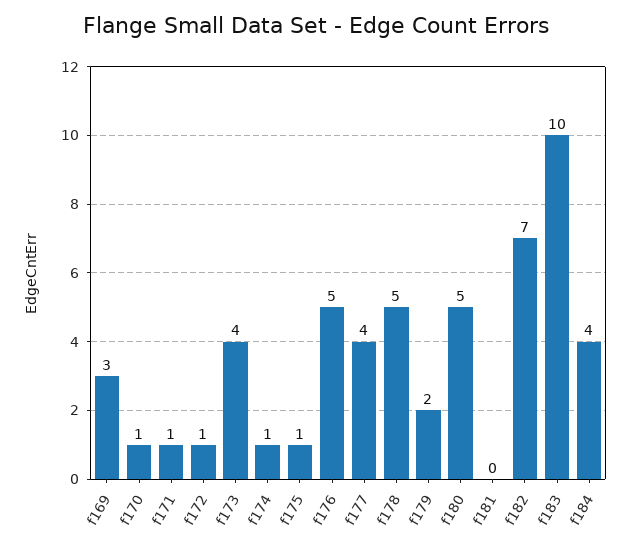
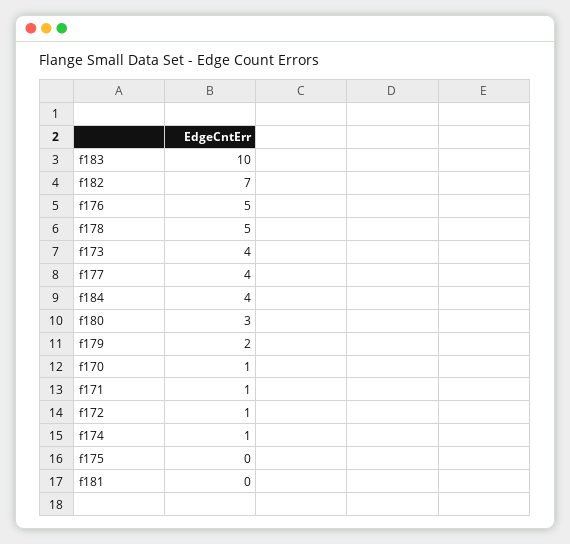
  {
-   "f169": 3,
    "f170": 1,
    "f171": 1,
    "f172": 1,
    "f173": 4,
    "f174": 1,
-   "f175": 1,
+   "f175": 0,
    "f176": 5,
    "f177": 4,
    "f178": 5,
    "f179": 2,
-   "f180": 5,
+   "f180": 3,
    "f181": 0,
    "f182": 7,
    "f183": 10,
    "f184": 4
  }

